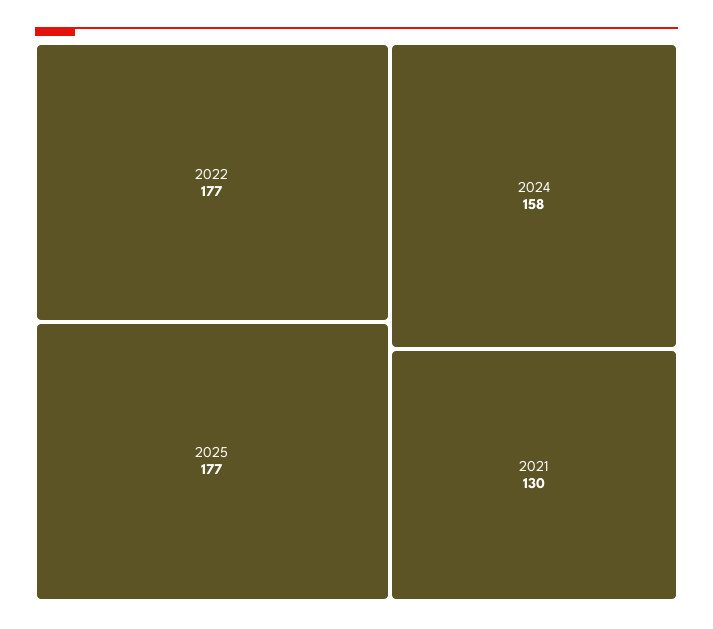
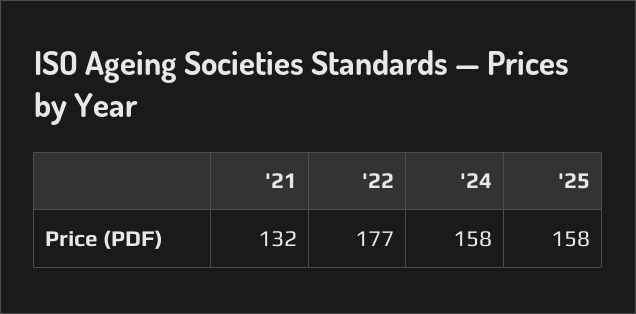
  {
    "2022": 177,
-   "2025": 177,
+   "2025": 158,
    "2024": 158,
-   "2021": 130
+   "2021": 132
  }

